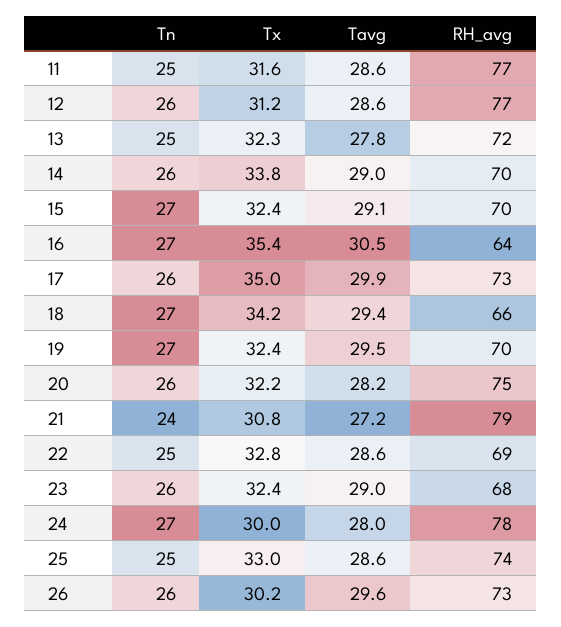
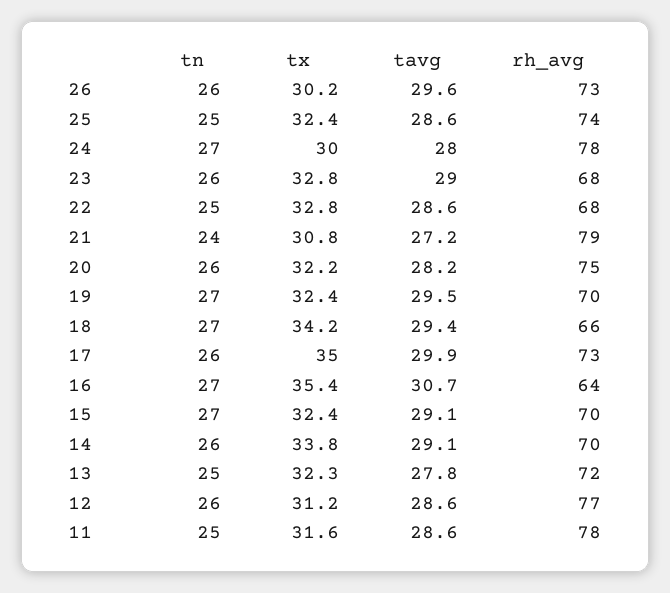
  {
    "Tn": {
      "11": 25,
      "12": 26,
      "13": 25,
      "14": 26,
      "15": 27,
      "16": 27,
      "17": 26,
      "18": 27,
      "19": 27,
      "20": 26,
      "21": 24,
      "22": 25,
      "23": 26,
      "24": 27,
      "25": 25,
      "26": 26
    },
    "Tx": {
      "11": 31.6,
      "12": 31.2,
      "13": 32.3,
      "14": 33.8,
      "15": 32.4,
      "16": 35.4,
      "17": 35,
      "18": 34.2,
      "19": 32.4,
      "20": 32.2,
      "21": 30.8,
      "22": 32.8,
-     "23": 32.4,
+     "23": 32.8,
      "24": 30,
-     "25": 33,
+     "25": 32.4,
      "26": 30.2
    },
    "Tavg": {
      "11": 28.6,
      "12": 28.6,
      "13": 27.8,
-     "14": 29,
+     "14": 29.1,
      "15": 29.1,
-     "16": 30.5,
+     "16": 30.7,
      "17": 29.9,
      "18": 29.4,
      "19": 29.5,
      "20": 28.2,
      "21": 27.2,
      "22": 28.6,
      "23": 29,
      "24": 28,
      "25": 28.6,
      "26": 29.6
    },
    "RH_avg": {
-     "11": 77,
+     "11": 78,
      "12": 77,
      "13": 72,
      "14": 70,
      "15": 70,
      "16": 64,
      "17": 73,
      "18": 66,
      "19": 70,
      "20": 75,
      "21": 79,
-     "22": 69,
+     "22": 68,
      "23": 68,
      "24": 78,
      "25": 74,
      "26": 73
    }
  }

